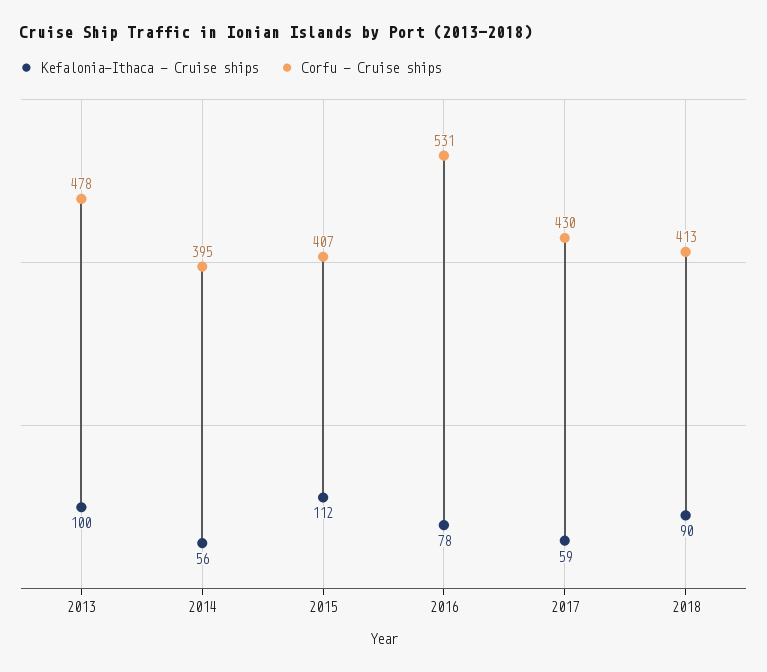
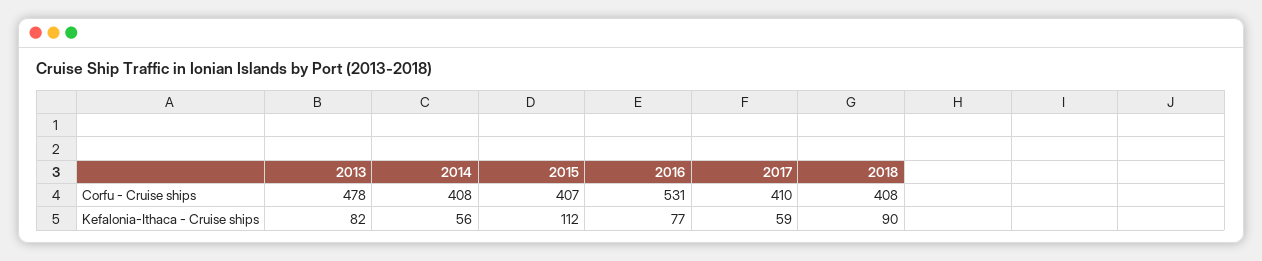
  {
    "Kefalonia-Ithaca - Cruise ships": {
-     "2013": 100,
+     "2013": 82,
      "2014": 56,
      "2015": 112,
-     "2016": 78,
+     "2016": 77,
      "2017": 59,
      "2018": 90
    },
    "Corfu - Cruise ships": {
      "2013": 478,
-     "2014": 395,
+     "2014": 408,
      "2015": 407,
      "2016": 531,
-     "2017": 430,
+     "2017": 410,
-     "2018": 413
+     "2018": 408
    }
  }

